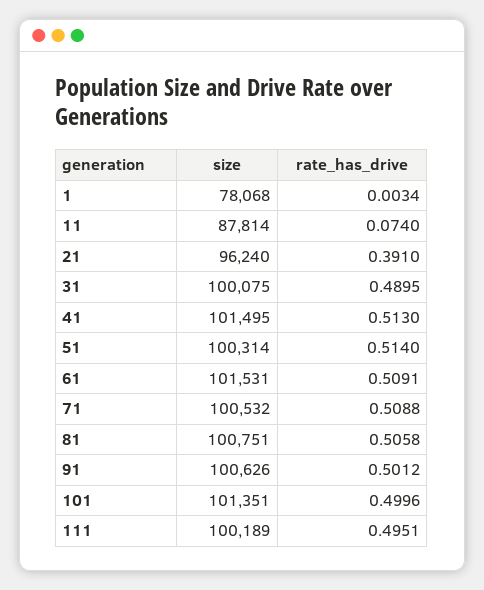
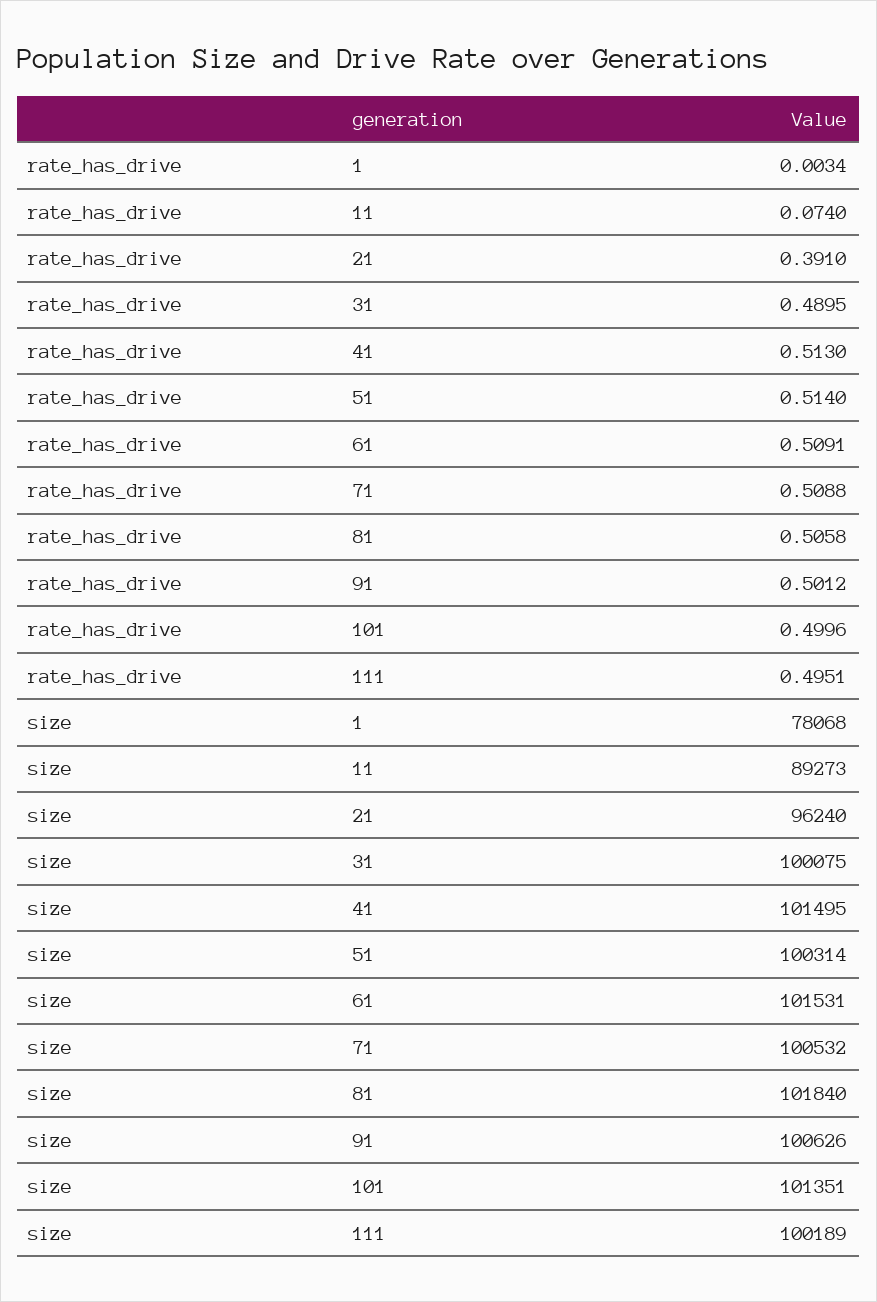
  {
    "size": {
      "1": 78068,
-     "11": 87814,
+     "11": 89273,
      "21": 96240,
      "31": 100075,
      "41": 101495,
      "51": 100314,
      "61": 101531,
      "71": 100532,
-     "81": 100751,
+     "81": 101840,
      "91": 100626,
      "101": 101351,
      "111": 100189
    },
    "rate_has_drive": {
      "1": 0.0034,
      "11": 0.074,
      "21": 0.391,
      "31": 0.4895,
      "41": 0.513,
      "51": 0.514,
      "61": 0.5091,
      "71": 0.5088,
      "81": 0.5058,
      "91": 0.5012,
      "101": 0.4996,
      "111": 0.4951
    }
  }

